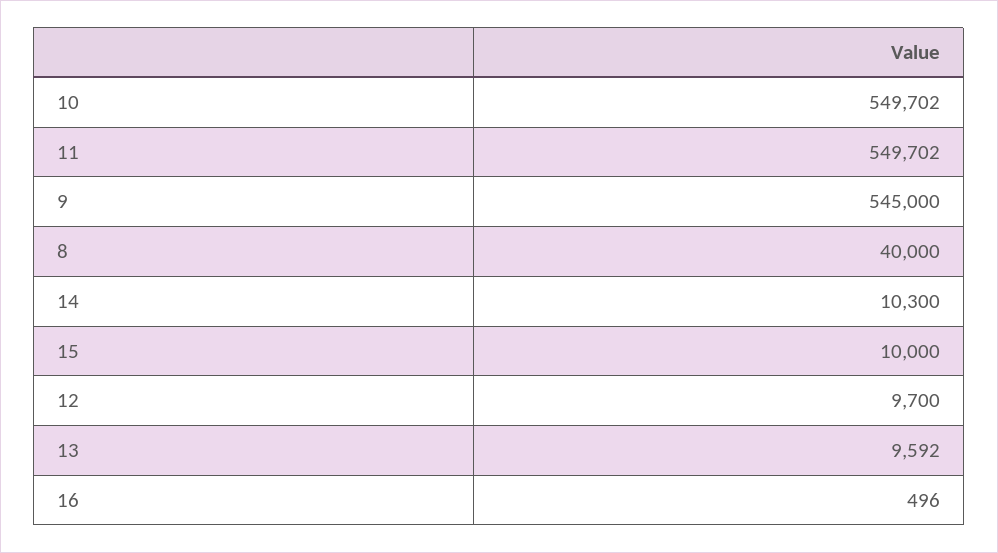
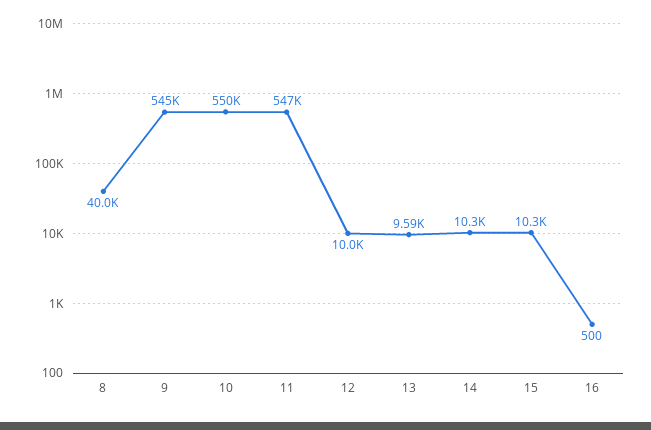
  {
    "10": 549702,
-   "11": 549702,
+   "11": 547000,
    "9": 545000,
    "8": 40000,
    "14": 10300,
-   "15": 10000,
+   "15": 10300,
-   "12": 9700,
+   "12": 10000,
    "13": 9592,
-   "16": 496
+   "16": 500
  }

